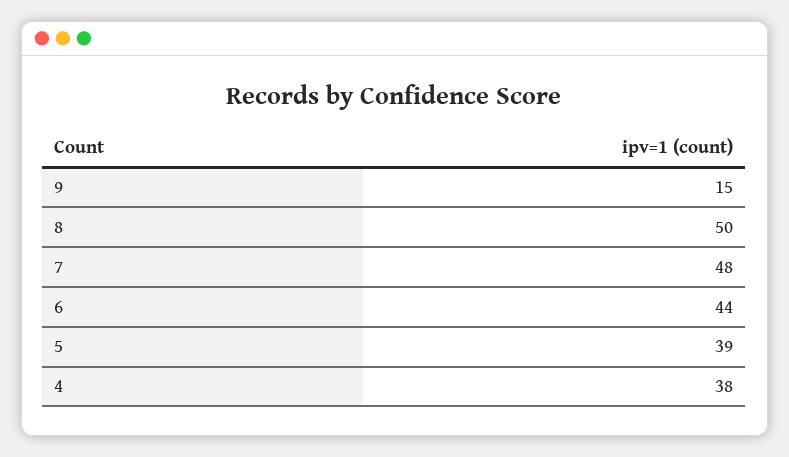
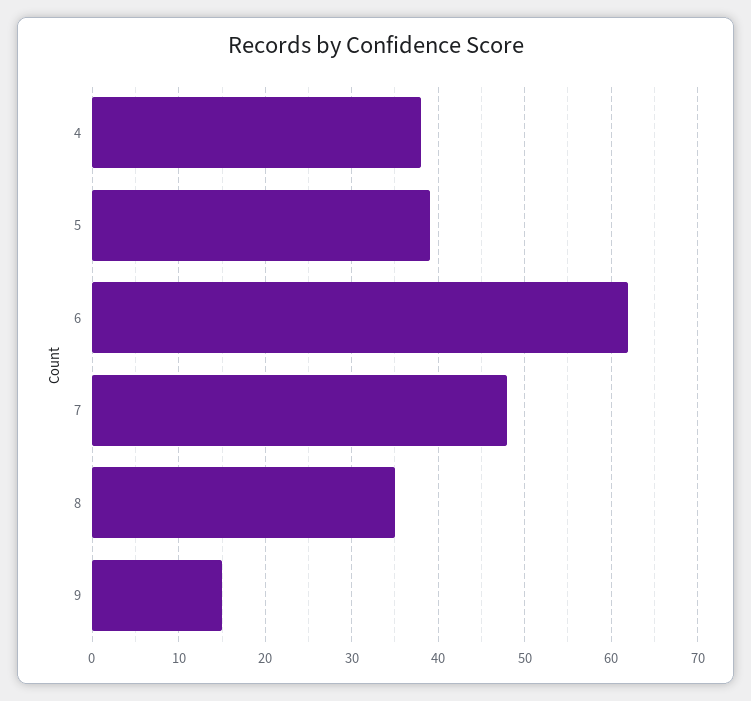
  {
    "9": 15,
-   "8": 50,
+   "8": 35,
    "7": 48,
-   "6": 44,
+   "6": 62,
    "5": 39,
    "4": 38
  }

